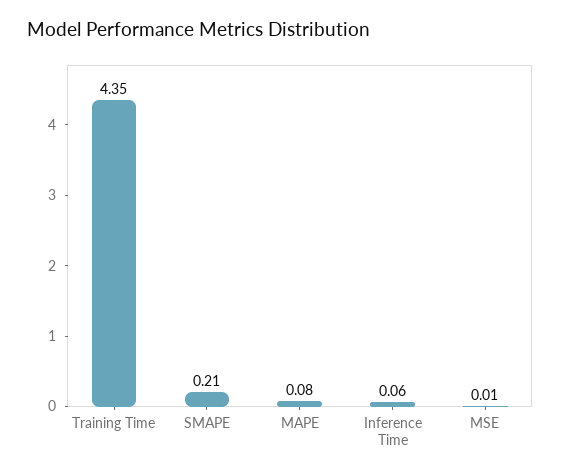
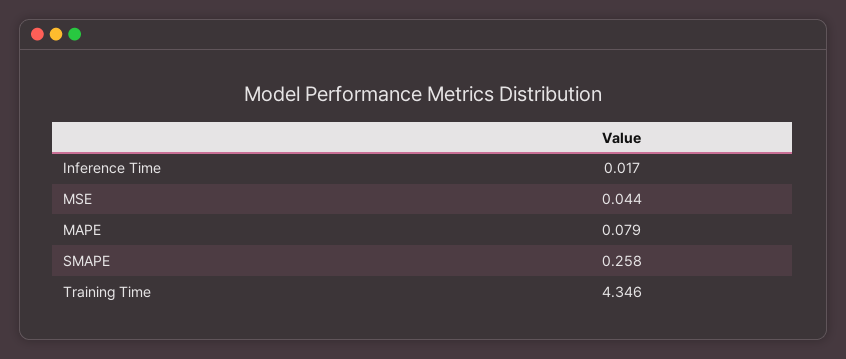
  {
    "Training Time": 4.346,
-   "SMAPE": 0.21,
+   "SMAPE": 0.258,
    "MAPE": 0.079,
-   "Inference Time": 0.06,
+   "Inference Time": 0.017,
-   "MSE": 0.01
+   "MSE": 0.044
  }

